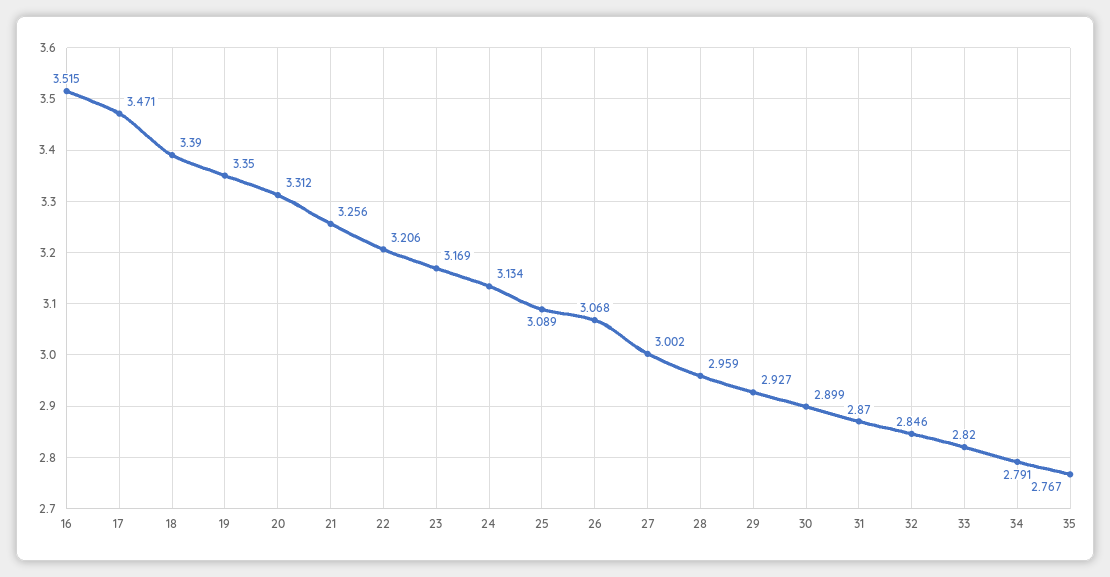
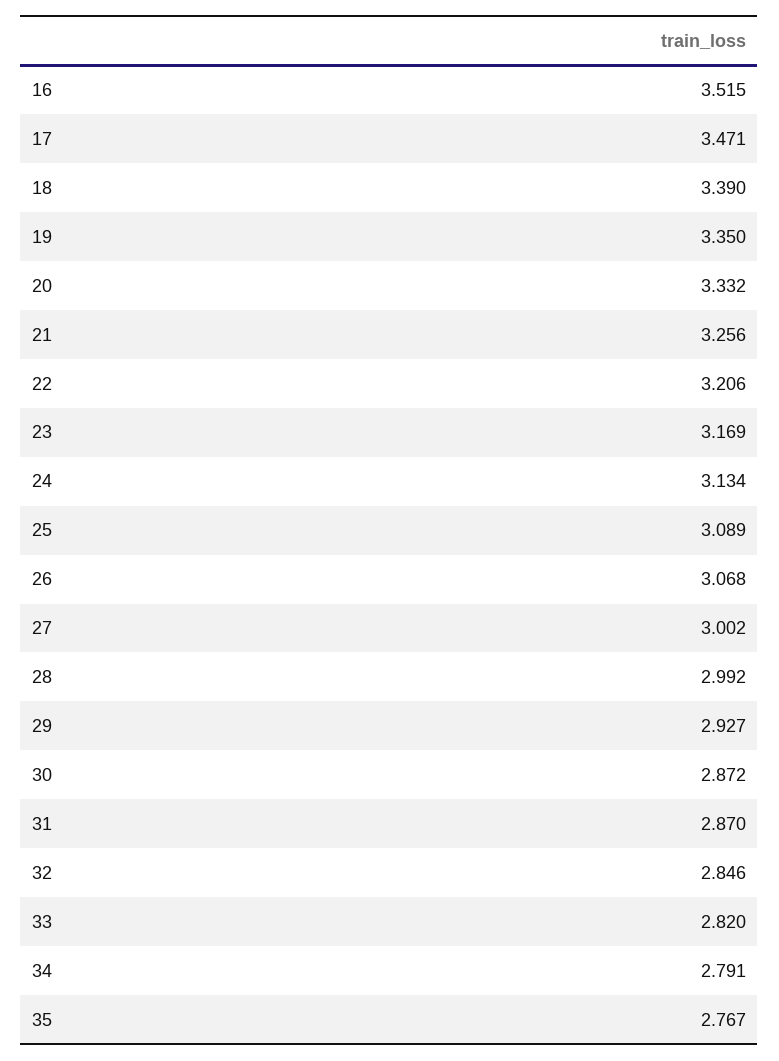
  {
    "16": 3.515,
    "17": 3.471,
    "18": 3.39,
    "19": 3.35,
-   "20": 3.312,
+   "20": 3.332,
    "21": 3.256,
    "22": 3.206,
    "23": 3.169,
    "24": 3.134,
    "25": 3.089,
    "26": 3.068,
    "27": 3.002,
-   "28": 2.959,
+   "28": 2.992,
    "29": 2.927,
-   "30": 2.899,
+   "30": 2.872,
    "31": 2.87,
    "32": 2.846,
    "33": 2.82,
    "34": 2.791,
    "35": 2.767
  }

